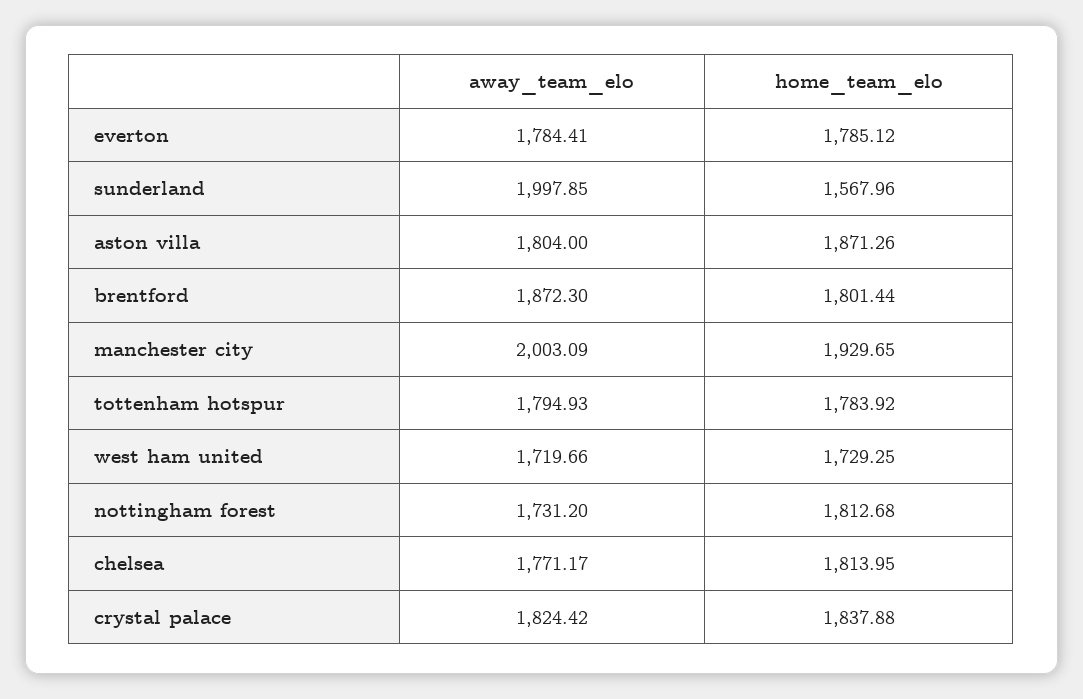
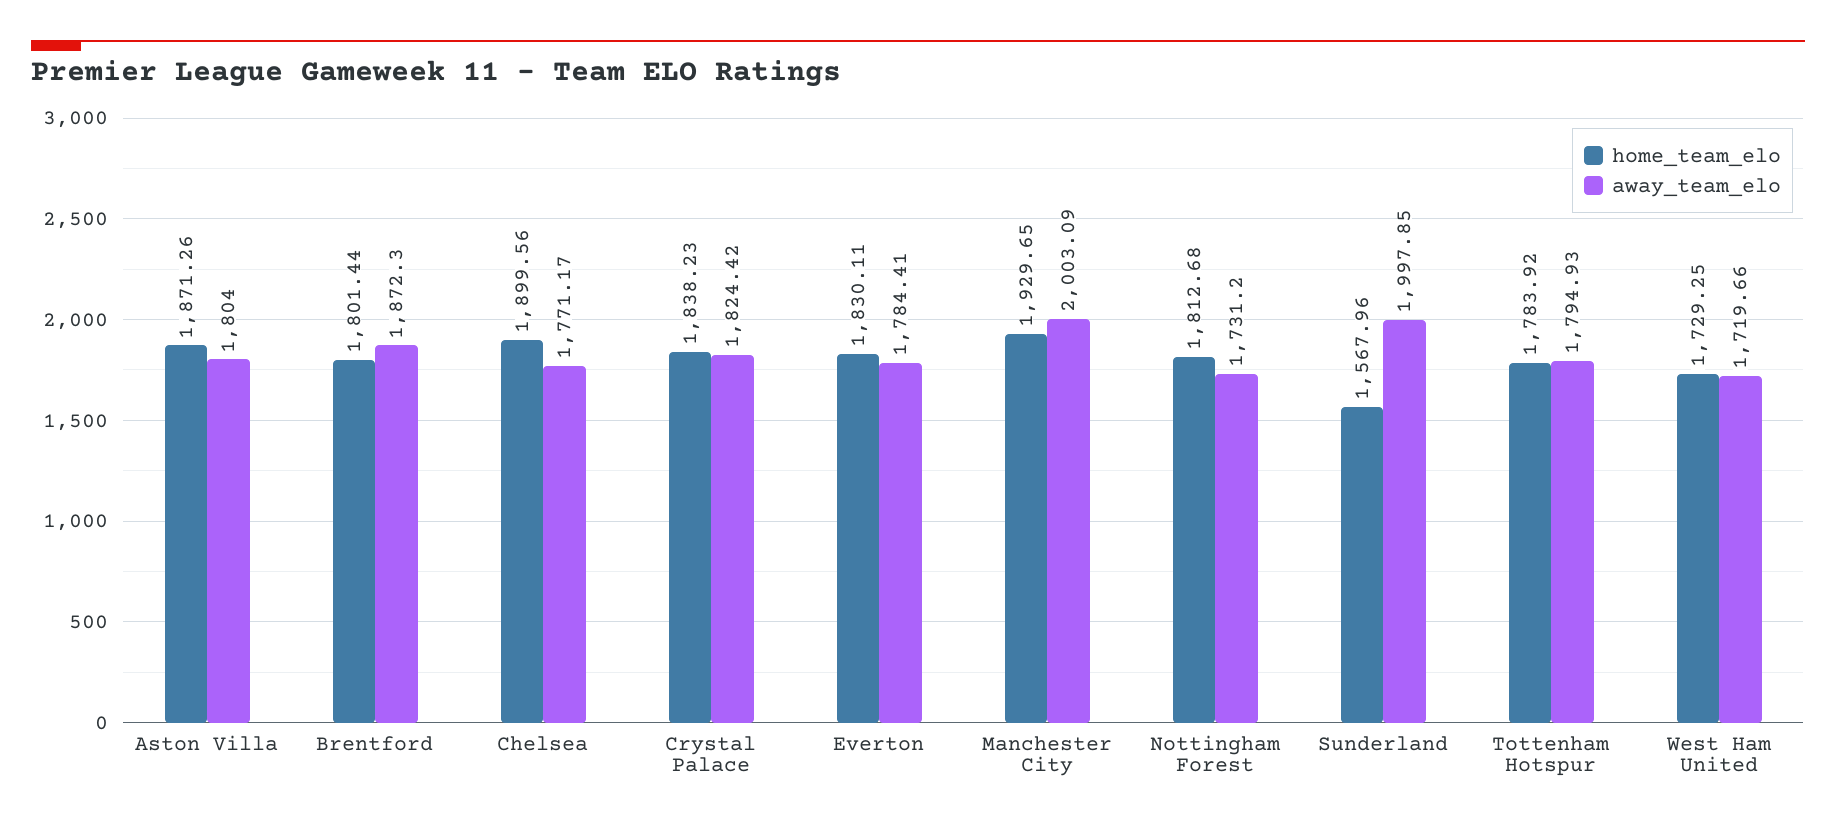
  {
    "away_team_elo": {
      "everton": 1784.41,
      "sunderland": 1997.85,
      "aston villa": 1804,
      "brentford": 1872.3,
      "manchester city": 2003.09,
      "tottenham hotspur": 1794.93,
      "west ham united": 1719.66,
      "nottingham forest": 1731.2,
      "chelsea": 1771.17,
      "crystal palace": 1824.42
    },
    "home_team_elo": {
-     "everton": 1785.12,
+     "everton": 1830.11,
      "sunderland": 1567.96,
      "aston villa": 1871.26,
      "brentford": 1801.44,
      "manchester city": 1929.65,
      "tottenham hotspur": 1783.92,
      "west ham united": 1729.25,
      "nottingham forest": 1812.68,
-     "chelsea": 1813.95,
+     "chelsea": 1899.56,
-     "crystal palace": 1837.88
+     "crystal palace": 1838.23
    }
  }

